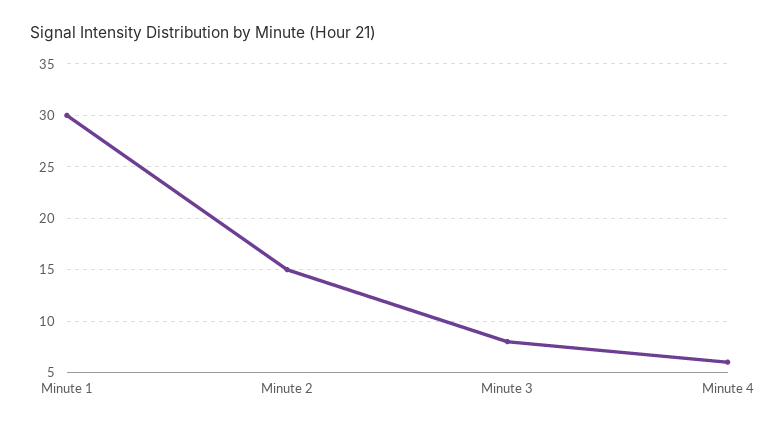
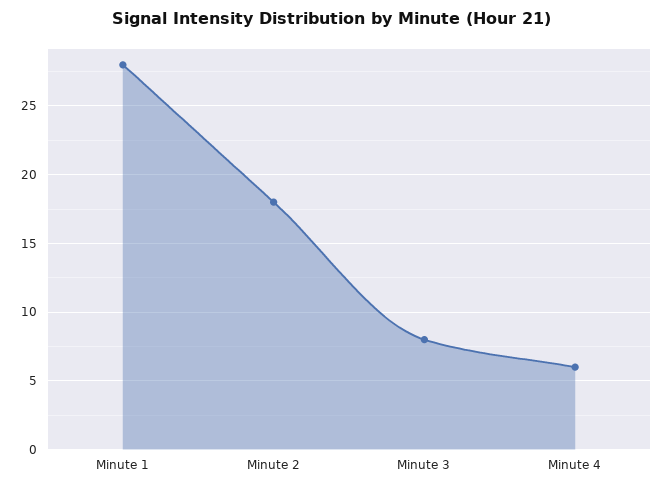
  {
-   "Minute 1": 30,
+   "Minute 1": 28,
-   "Minute 2": 15,
+   "Minute 2": 18,
    "Minute 3": 8,
    "Minute 4": 6
  }

